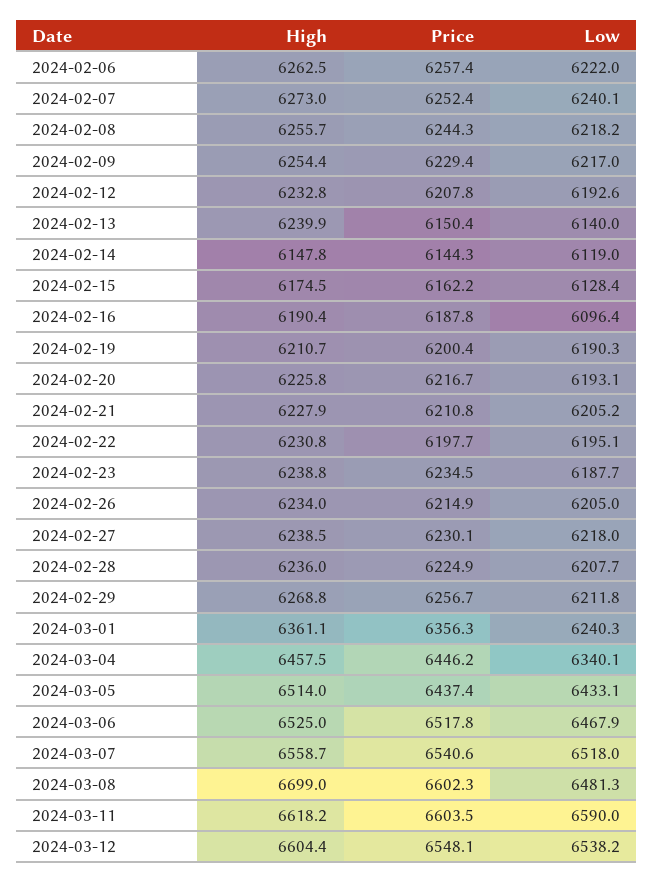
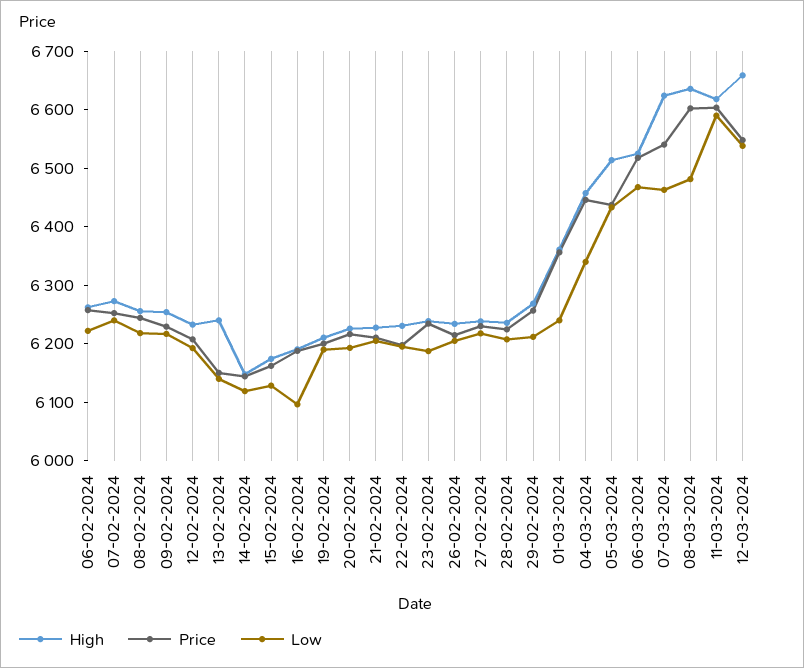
  {
    "High": {
      "2024-02-06": 6262.5,
      "2024-02-07": 6273,
      "2024-02-08": 6255.7,
      "2024-02-09": 6254.4,
      "2024-02-12": 6232.8,
      "2024-02-13": 6239.9,
      "2024-02-14": 6147.8,
      "2024-02-15": 6174.5,
      "2024-02-16": 6190.4,
      "2024-02-19": 6210.7,
      "2024-02-20": 6225.8,
      "2024-02-21": 6227.9,
      "2024-02-22": 6230.8,
      "2024-02-23": 6238.8,
      "2024-02-26": 6234,
      "2024-02-27": 6238.5,
      "2024-02-28": 6236,
      "2024-02-29": 6268.8,
      "2024-03-01": 6361.1,
      "2024-03-04": 6457.5,
      "2024-03-05": 6514,
      "2024-03-06": 6525,
-     "2024-03-07": 6558.7,
+     "2024-03-07": 6620,
-     "2024-03-08": 6699,
+     "2024-03-08": 6640,
      "2024-03-11": 6618.2,
-     "2024-03-12": 6604.4
+     "2024-03-12": 6660
    },
    "Price": {
      "2024-02-06": 6257.4,
      "2024-02-07": 6252.4,
      "2024-02-08": 6244.3,
      "2024-02-09": 6229.4,
      "2024-02-12": 6207.8,
      "2024-02-13": 6150.4,
      "2024-02-14": 6144.3,
      "2024-02-15": 6162.2,
      "2024-02-16": 6187.8,
      "2024-02-19": 6200.4,
      "2024-02-20": 6216.7,
      "2024-02-21": 6210.8,
      "2024-02-22": 6197.7,
      "2024-02-23": 6234.5,
      "2024-02-26": 6214.9,
      "2024-02-27": 6230.1,
      "2024-02-28": 6224.9,
      "2024-02-29": 6256.7,
      "2024-03-01": 6356.3,
      "2024-03-04": 6446.2,
      "2024-03-05": 6437.4,
      "2024-03-06": 6517.8,
      "2024-03-07": 6540.6,
      "2024-03-08": 6602.3,
      "2024-03-11": 6603.5,
      "2024-03-12": 6548.1
    },
    "Low": {
      "2024-02-06": 6222,
      "2024-02-07": 6240.1,
      "2024-02-08": 6218.2,
      "2024-02-09": 6217,
      "2024-02-12": 6192.6,
      "2024-02-13": 6140,
      "2024-02-14": 6119,
      "2024-02-15": 6128.4,
      "2024-02-16": 6096.4,
      "2024-02-19": 6190.3,
      "2024-02-20": 6193.1,
      "2024-02-21": 6205.2,
      "2024-02-22": 6195.1,
      "2024-02-23": 6187.7,
      "2024-02-26": 6205,
      "2024-02-27": 6218,
      "2024-02-28": 6207.7,
      "2024-02-29": 6211.8,
      "2024-03-01": 6240.3,
      "2024-03-04": 6340.1,
      "2024-03-05": 6433.1,
      "2024-03-06": 6467.9,
-     "2024-03-07": 6518,
+     "2024-03-07": 6460,
      "2024-03-08": 6481.3,
      "2024-03-11": 6590,
      "2024-03-12": 6538.2
    }
  }

